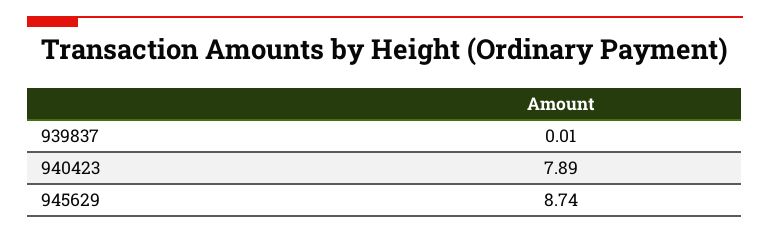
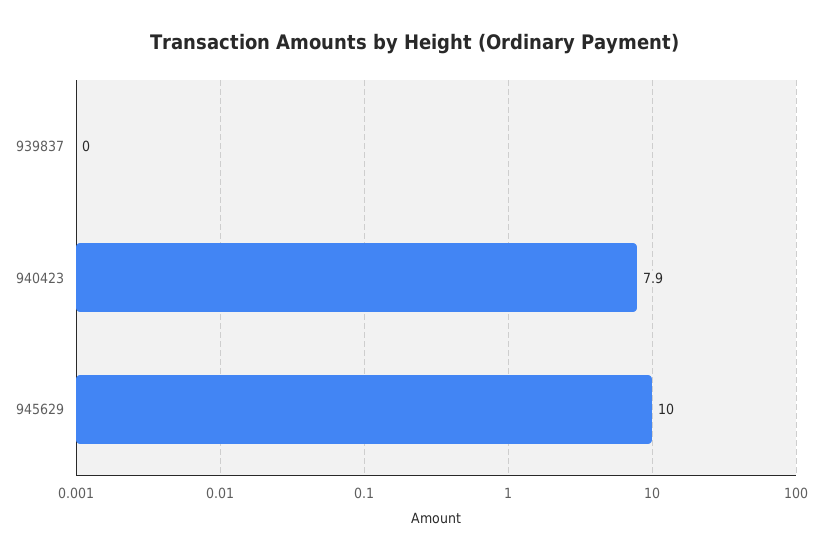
  {
    "939837": 0.01,
    "940423": 7.89,
-   "945629": 8.74
+   "945629": 10
  }

